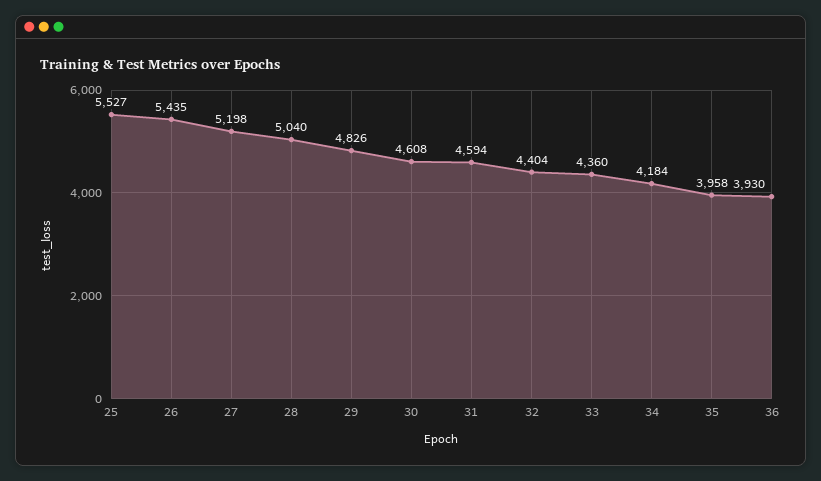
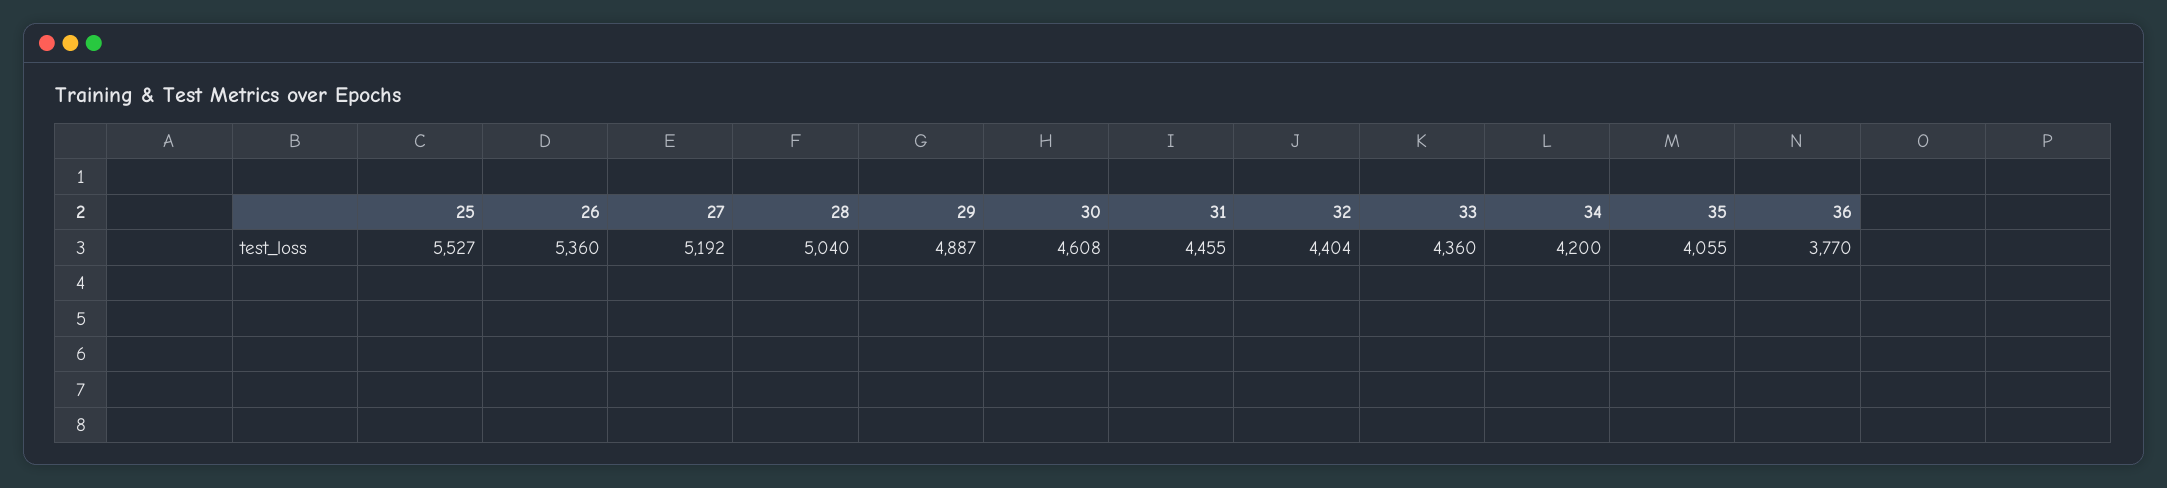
  {
    "25": 5527,
-   "26": 5435,
+   "26": 5360,
-   "27": 5198,
+   "27": 5192,
    "28": 5040,
-   "29": 4826,
+   "29": 4887,
    "30": 4608,
-   "31": 4594,
+   "31": 4455,
    "32": 4404,
    "33": 4360,
-   "34": 4184,
+   "34": 4200,
-   "35": 3958,
+   "35": 4055,
-   "36": 3930
+   "36": 3770
  }

